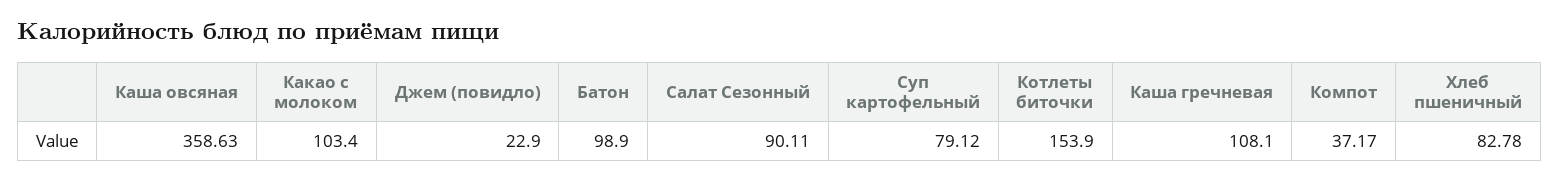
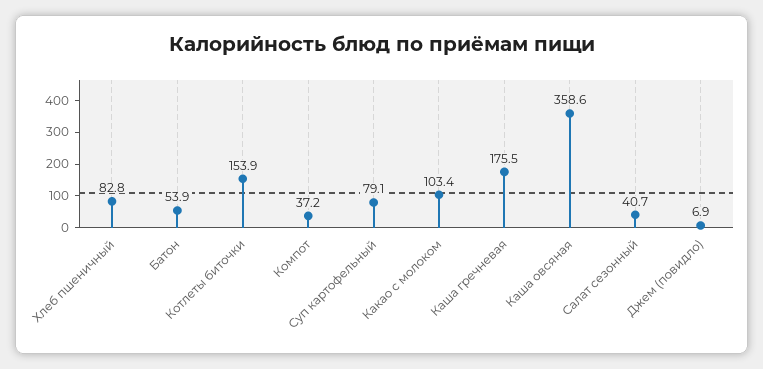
  {
    "Каша овсяная": 358.63,
    "Какао с молоком": 103.4,
-   "Джем (повидло)": 22.9,
+   "Джем (повидло)": 6.9,
-   "Батон": 98.9,
+   "Батон": 53.9,
-   "Салат Сезонный": 90.11,
+   "Салат Сезонный": 40.7,
    "Суп картофельный": 79.12,
    "Котлеты биточки": 153.9,
-   "Каша гречневая": 108.1,
+   "Каша гречневая": 175.5,
    "Компот": 37.17,
    "Хлеб пшеничный": 82.78
  }

